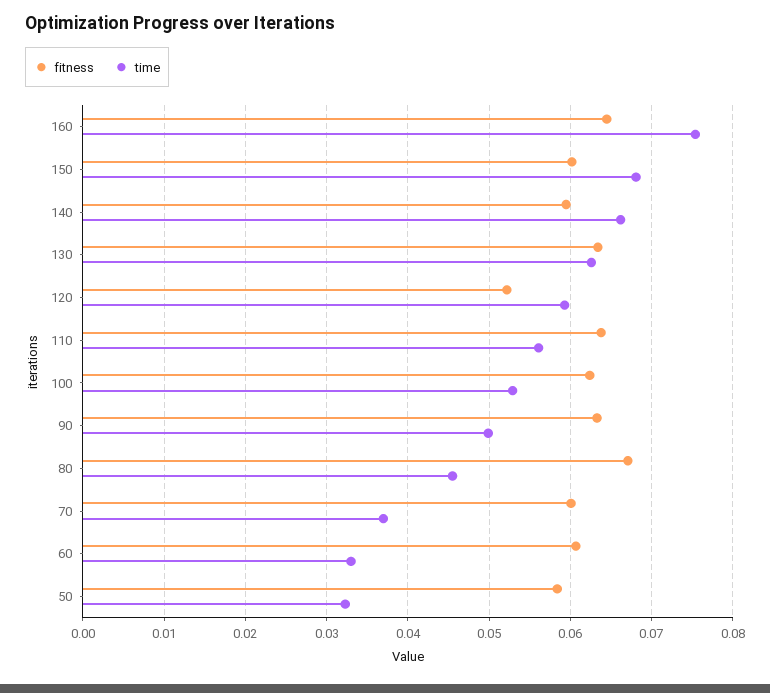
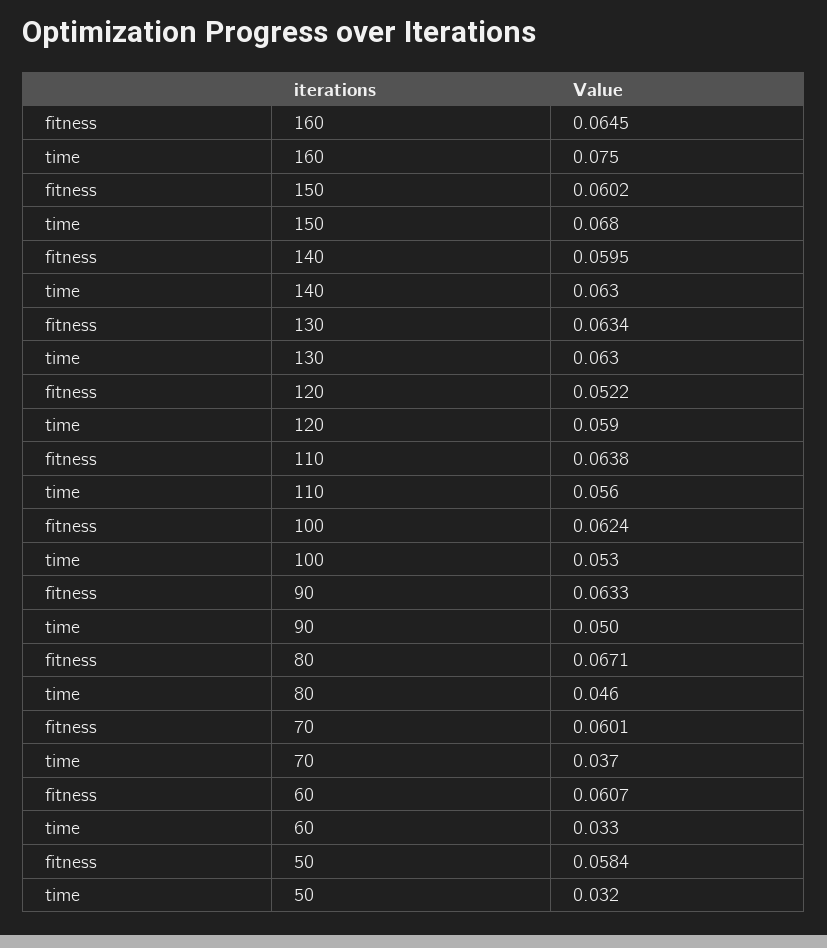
  {
    "fitness": {
      "160": 0.0645,
      "150": 0.0602,
      "140": 0.0595,
      "130": 0.0634,
      "120": 0.0522,
      "110": 0.0638,
      "100": 0.0624,
      "90": 0.0633,
      "80": 0.0671,
      "70": 0.0601,
      "60": 0.0607,
      "50": 0.0584
    },
    "time": {
      "160": 0.075,
      "150": 0.068,
-     "140": 0.066,
+     "140": 0.063,
      "130": 0.063,
      "120": 0.059,
      "110": 0.056,
      "100": 0.053,
      "90": 0.05,
      "80": 0.046,
      "70": 0.037,
      "60": 0.033,
      "50": 0.032
    }
  }

